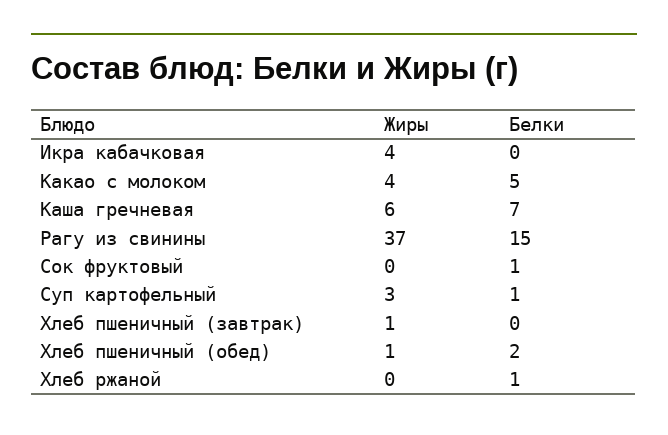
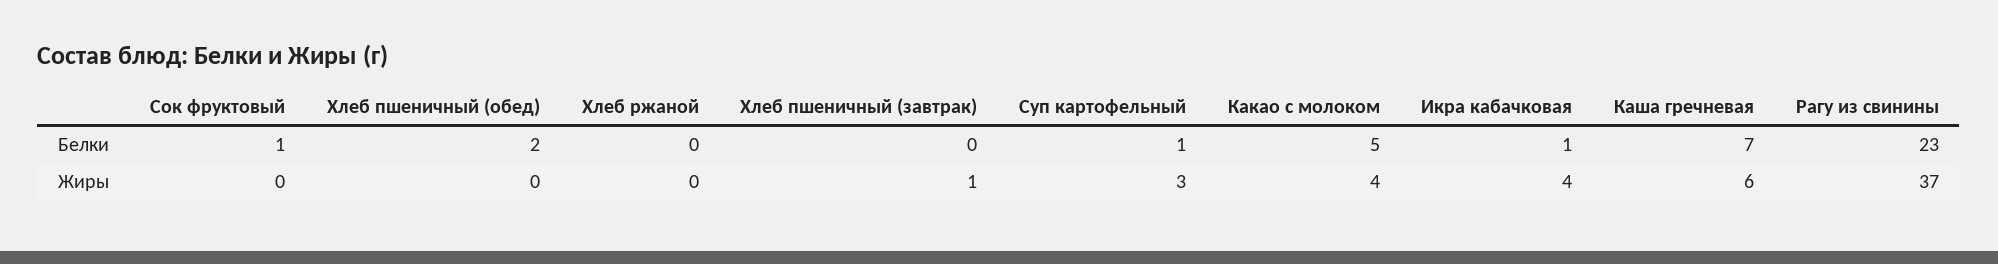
  {
    "Жиры": {
      "Икра кабачковая": 4,
      "Какао с молоком": 4,
      "Каша гречневая": 6,
      "Рагу из свинины": 37,
      "Сок фруктовый": 0,
      "Суп картофельный": 3,
      "Хлеб пшеничный (завтрак)": 1,
-     "Хлеб пшеничный (обед)": 1,
+     "Хлеб пшеничный (обед)": 0,
      "Хлеб ржаной": 0
    },
    "Белки": {
-     "Икра кабачковая": 0,
+     "Икра кабачковая": 1,
      "Какао с молоком": 5,
      "Каша гречневая": 7,
-     "Рагу из свинины": 15,
+     "Рагу из свинины": 23,
      "Сок фруктовый": 1,
      "Суп картофельный": 1,
      "Хлеб пшеничный (завтрак)": 0,
      "Хлеб пшеничный (обед)": 2,
-     "Хлеб ржаной": 1
+     "Хлеб ржаной": 0
    }
  }

